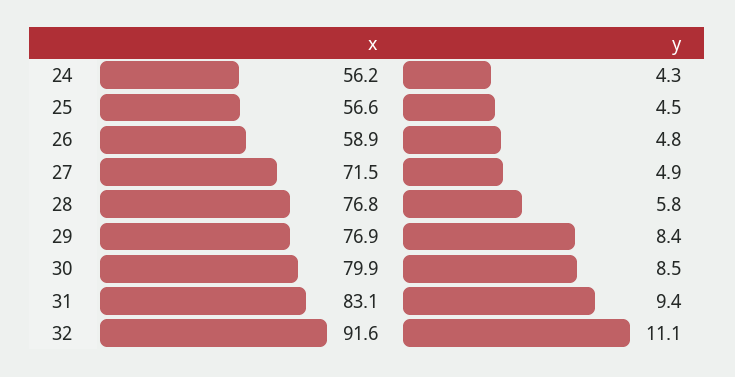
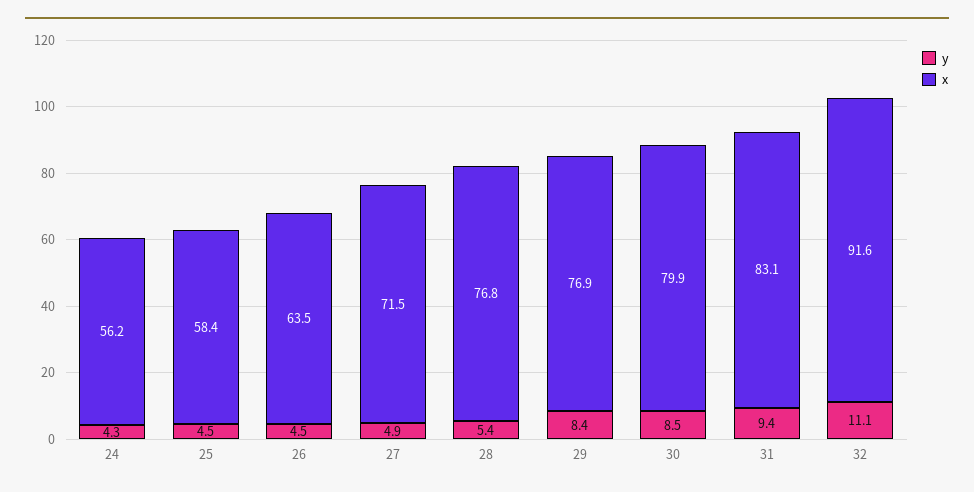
  {
    "x": {
      "24": 56.2,
-     "25": 56.6,
+     "25": 58.4,
-     "26": 58.9,
+     "26": 63.5,
      "27": 71.5,
      "28": 76.8,
      "29": 76.9,
      "30": 79.9,
      "31": 83.1,
      "32": 91.6
    },
    "y": {
      "24": 4.3,
      "25": 4.5,
-     "26": 4.8,
+     "26": 4.5,
      "27": 4.9,
-     "28": 5.8,
+     "28": 5.4,
      "29": 8.4,
      "30": 8.5,
      "31": 9.4,
      "32": 11.1
    }
  }

